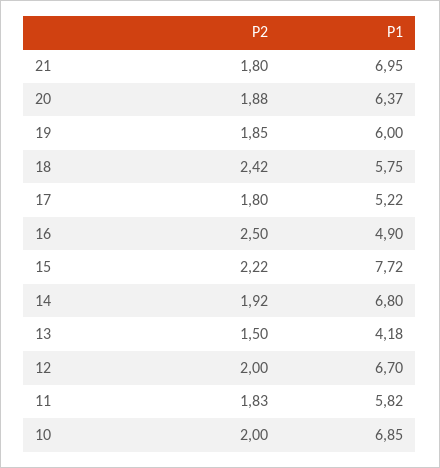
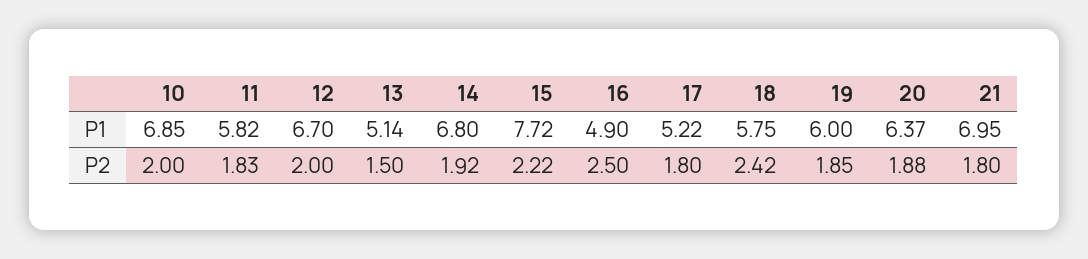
  {
    "P2": {
      "21": 1.8,
      "20": 1.88,
      "19": 1.85,
      "18": 2.42,
      "17": 1.8,
      "16": 2.5,
      "15": 2.22,
      "14": 1.92,
      "13": 1.5,
      "12": 2,
      "11": 1.83,
      "10": 2
    },
    "P1": {
      "21": 6.95,
      "20": 6.37,
      "19": 6,
      "18": 5.75,
      "17": 5.22,
      "16": 4.9,
      "15": 7.72,
      "14": 6.8,
-     "13": 4.18,
+     "13": 5.14,
      "12": 6.7,
      "11": 5.82,
      "10": 6.85
    }
  }

